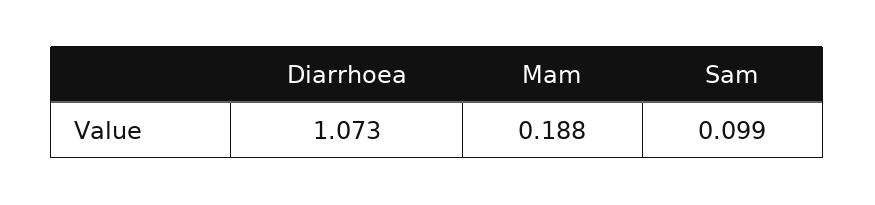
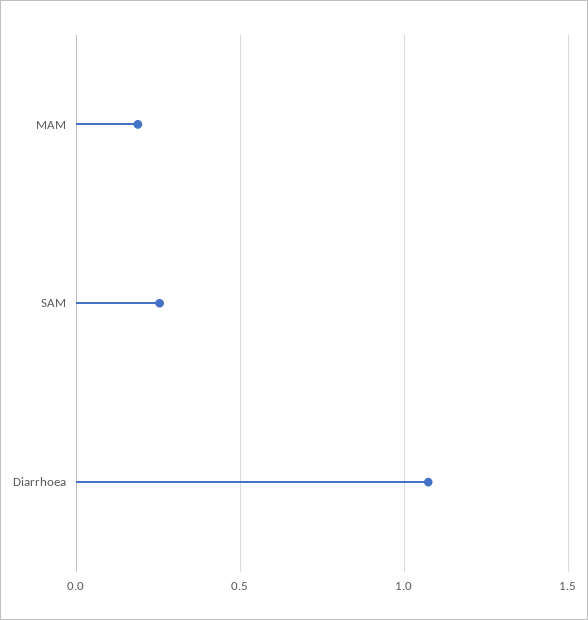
  {
    "Diarrhoea": 1.073,
    "Mam": 0.188,
-   "Sam": 0.099
+   "Sam": 0.25
  }

